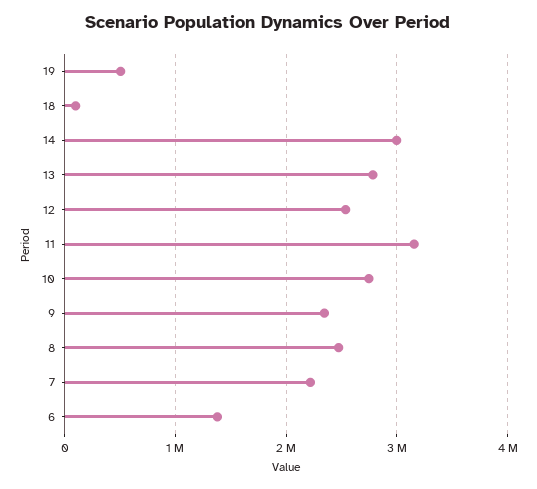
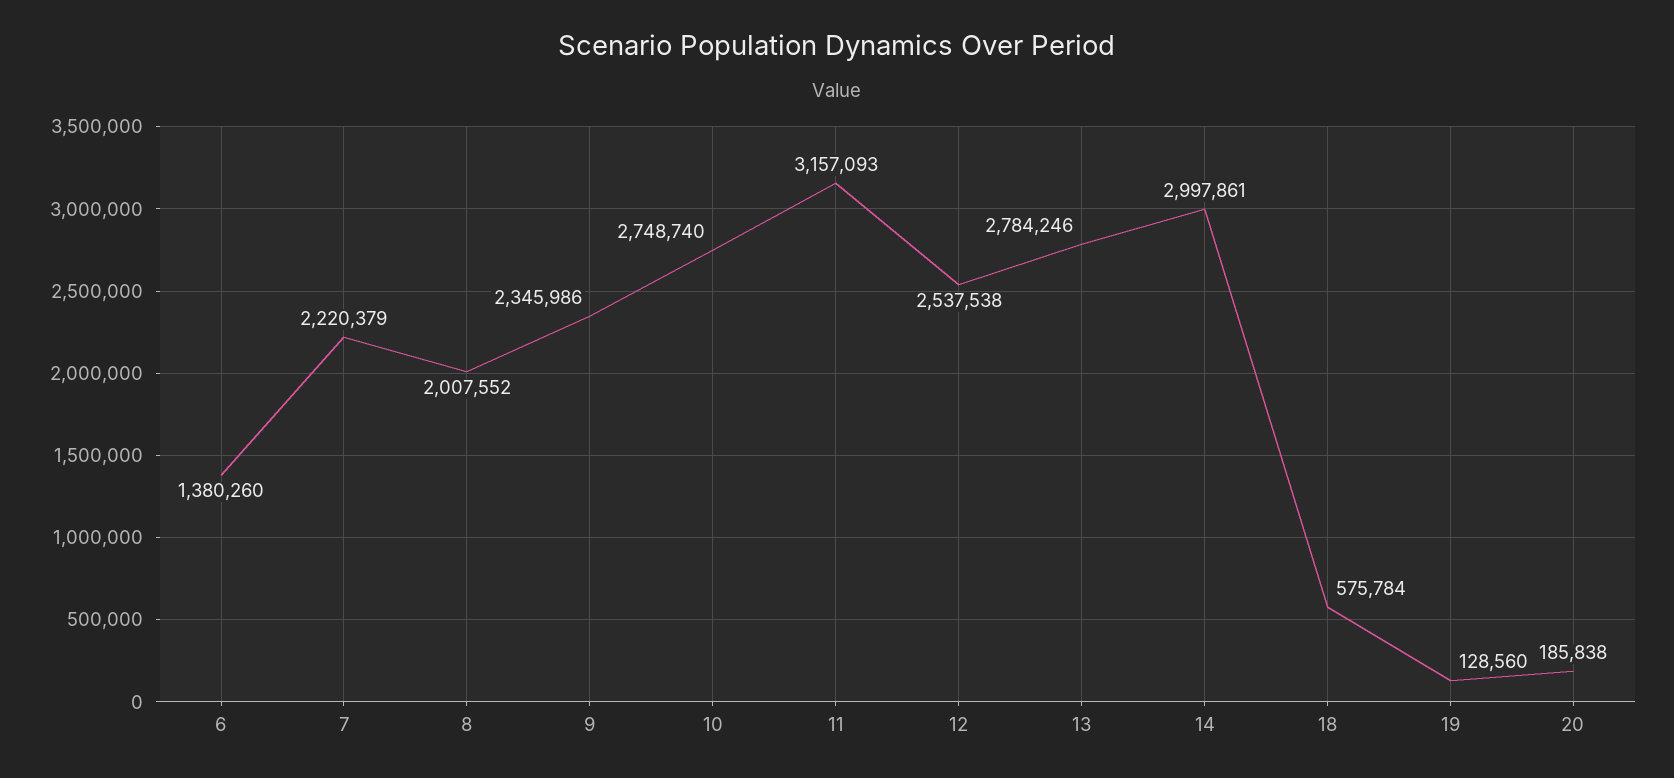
  {
-   "19": 500000,
+   "19": 128560,
-   "18": 100000,
+   "18": 575784,
    "14": 2997861,
    "13": 2784246,
    "12": 2537538,
    "11": 3157093,
    "10": 2748740,
    "9": 2345986,
-   "8": 2500000,
+   "8": 2007552,
    "7": 2220379,
-   "6": 1380260
+   "6": 1380260,
+   "20": 185838
  }

